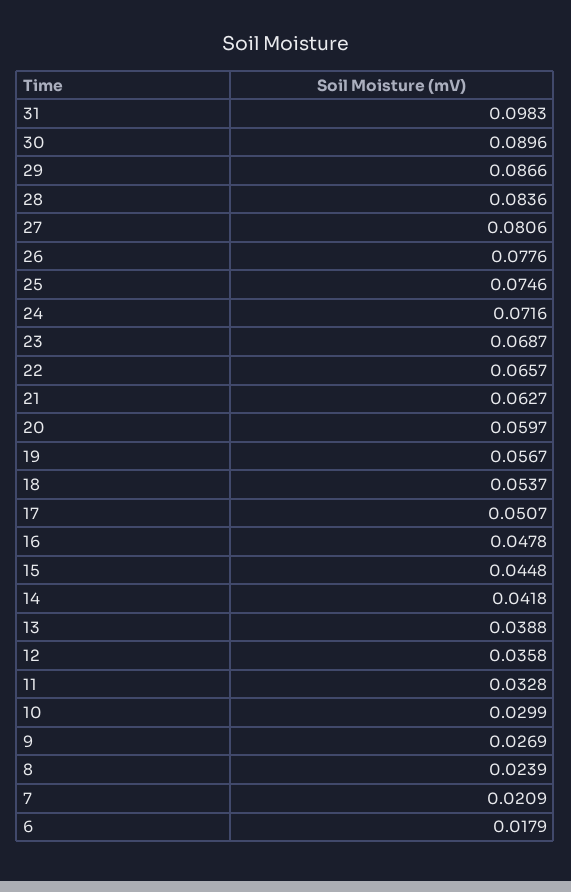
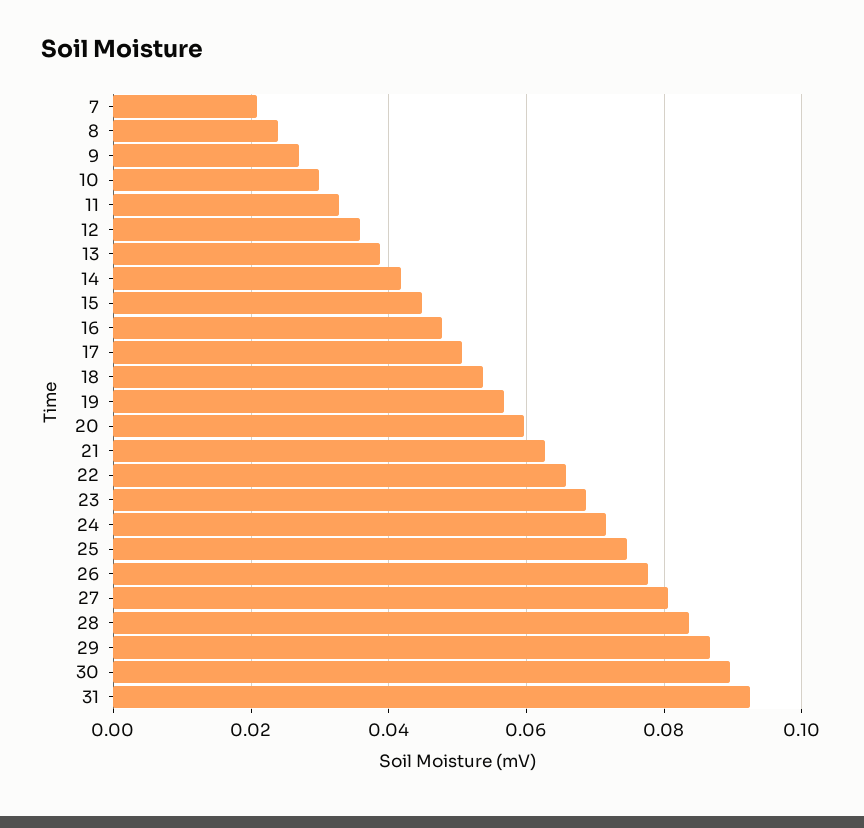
  {
-   "31": 0.0983,
+   "31": 0.092,
    "30": 0.0896,
    "29": 0.0866,
    "28": 0.0836,
    "27": 0.0806,
    "26": 0.0776,
    "25": 0.0746,
    "24": 0.0716,
    "23": 0.0687,
    "22": 0.0657,
    "21": 0.0627,
    "20": 0.0597,
    "19": 0.0567,
    "18": 0.0537,
    "17": 0.0507,
    "16": 0.0478,
    "15": 0.0448,
    "14": 0.0418,
    "13": 0.0388,
    "12": 0.0358,
    "11": 0.0328,
    "10": 0.0299,
    "9": 0.0269,
    "8": 0.0239,
-   "7": 0.0209,
+   "7": 0.0209
-   "6": 0.0179
  }

